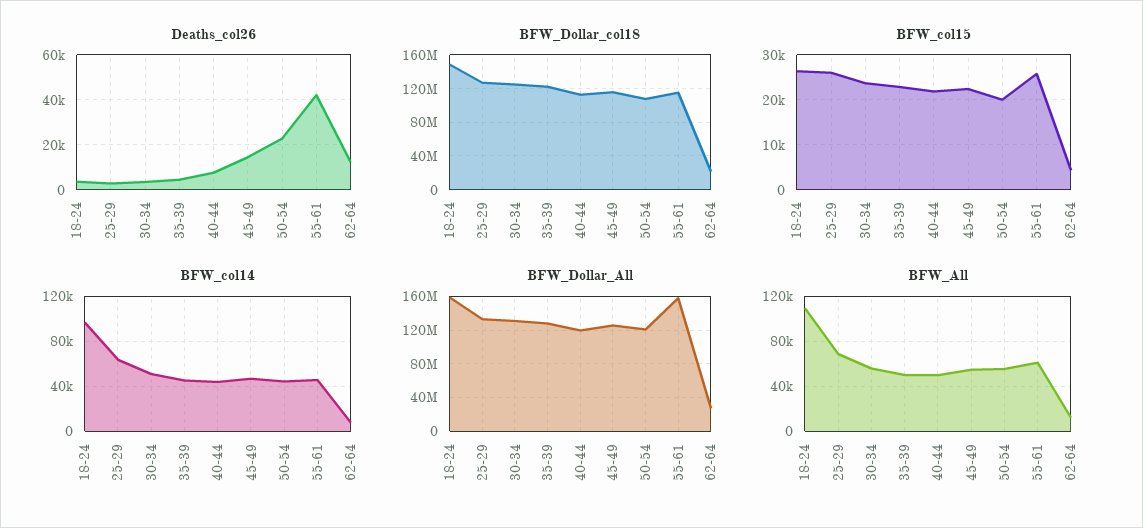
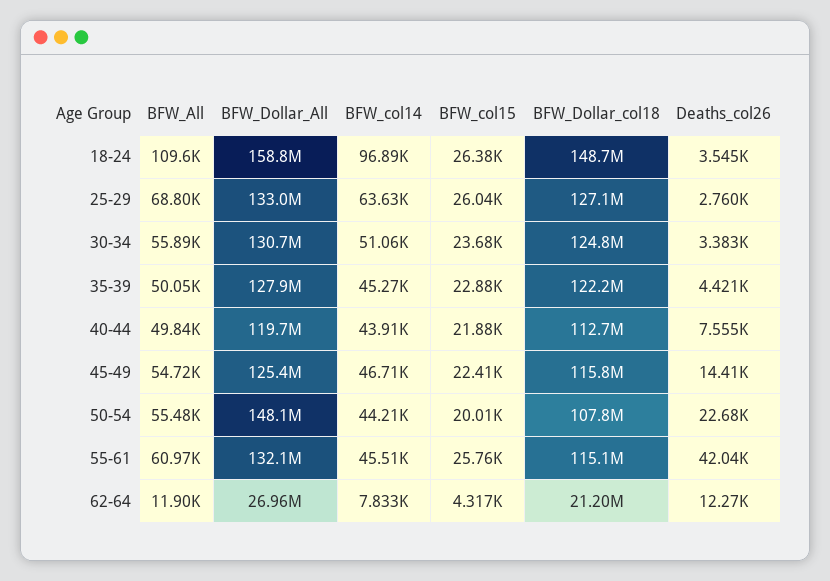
  {
    "Deaths_col26": {
      "18-24": 3545,
      "25-29": 2760,
      "30-34": 3383,
      "35-39": 4421,
      "40-44": 7555,
      "45-49": 14410,
      "50-54": 22680,
      "55-61": 42040,
      "62-64": 12270
    },
    "BFW_Dollar_col18": {
      "18-24": 148700000,
      "25-29": 127100000,
      "30-34": 124800000,
      "35-39": 122200000,
      "40-44": 112700000,
      "45-49": 115800000,
      "50-54": 107800000,
      "55-61": 115100000,
      "62-64": 21200000
    },
    "BFW_col15": {
      "18-24": 26380,
      "25-29": 26040,
      "30-34": 23680,
      "35-39": 22880,
      "40-44": 21880,
      "45-49": 22410,
      "50-54": 20010,
      "55-61": 25760,
      "62-64": 4317
    },
    "BFW_col14": {
      "18-24": 96890,
      "25-29": 63630,
      "30-34": 51060,
      "35-39": 45270,
      "40-44": 43910,
      "45-49": 46710,
      "50-54": 44210,
      "55-61": 45510,
      "62-64": 7833
    },
    "BFW_Dollar_All": {
      "18-24": 158800000,
      "25-29": 133000000,
      "30-34": 130700000,
      "35-39": 127900000,
      "40-44": 119700000,
      "45-49": 125400000,
-     "50-54": 120000000,
+     "50-54": 148100000,
-     "55-61": 160000000,
+     "55-61": 132100000,
      "62-64": 26960000
    },
    "BFW_All": {
      "18-24": 109600,
      "25-29": 68800,
      "30-34": 55890,
      "35-39": 50050,
      "40-44": 49840,
      "45-49": 54720,
      "50-54": 55480,
      "55-61": 60970,
      "62-64": 11900
    }
  }

